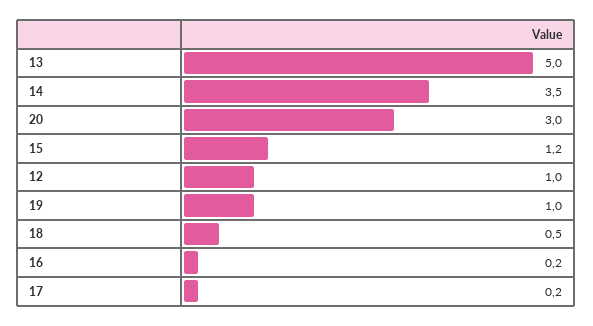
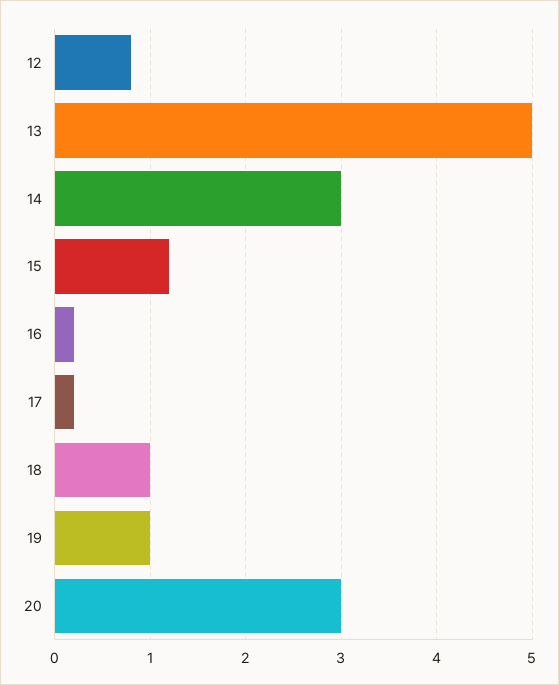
  {
    "13": 5,
-   "14": 3.5,
+   "14": 3,
    "20": 3,
    "15": 1.2,
-   "12": 1,
+   "12": 0.8,
    "19": 1,
-   "18": 0.5,
+   "18": 1,
    "16": 0.2,
    "17": 0.2
  }

